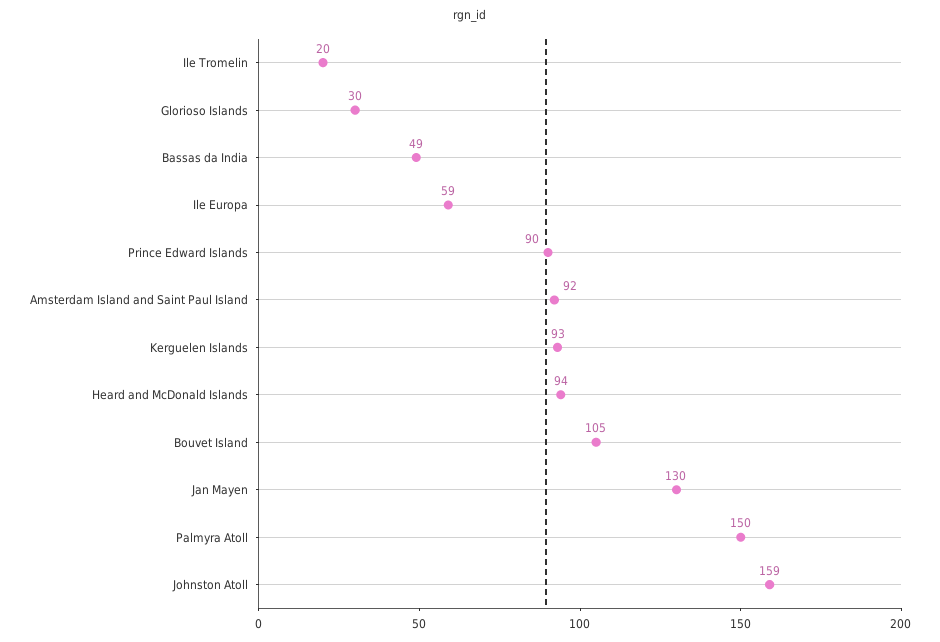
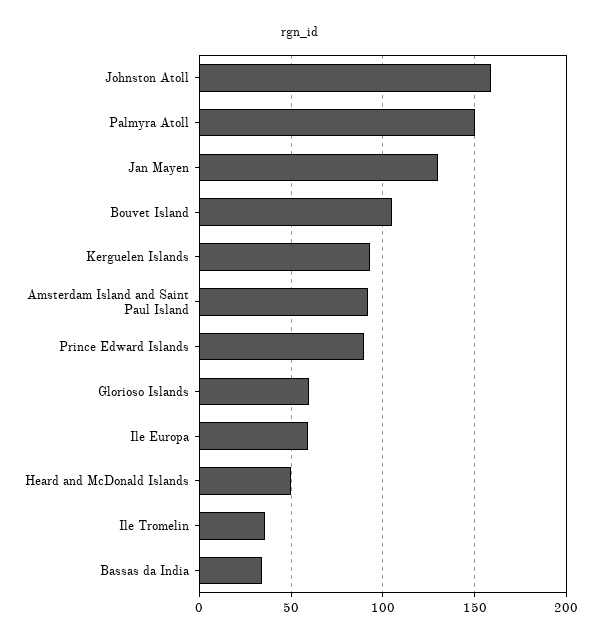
  {
-   "Ile Tromelin": 20,
+   "Ile Tromelin": 35,
-   "Glorioso Islands": 30,
+   "Glorioso Islands": 60,
-   "Bassas da India": 49,
+   "Bassas da India": 35,
    "Ile Europa": 59,
    "Prince Edward Islands": 90,
    "Amsterdam Island and Saint Paul Island": 92,
    "Kerguelen Islands": 93,
-   "Heard and McDonald Islands": 94,
+   "Heard and McDonald Islands": 50,
    "Bouvet Island": 105,
    "Jan Mayen": 130,
    "Palmyra Atoll": 150,
    "Johnston Atoll": 159
  }

